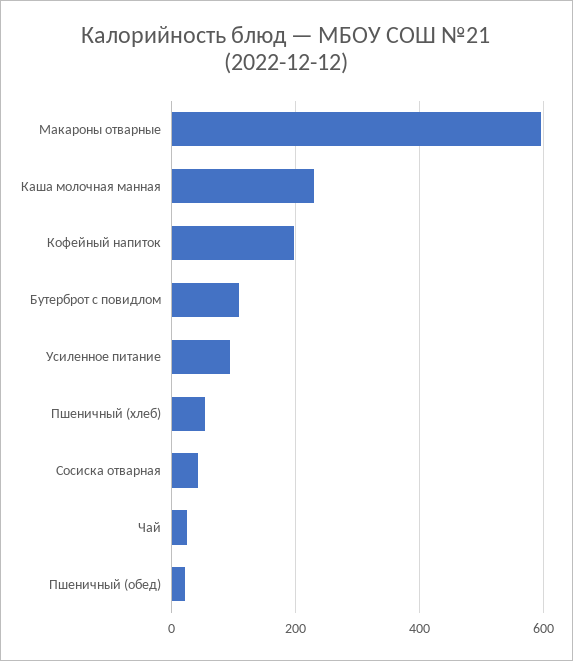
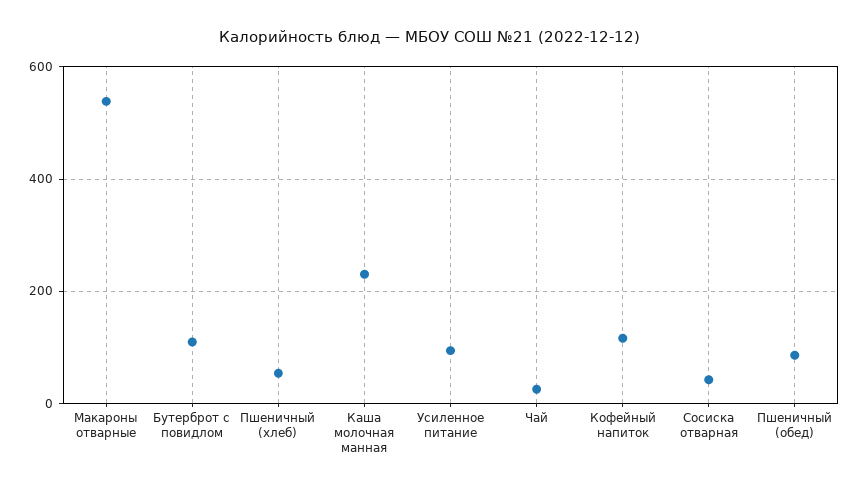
  {
-   "Макароны отварные": 600,
+   "Макароны отварные": 540,
    "Каша молочная манная": 240,
-   "Кофейный напиток": 200,
+   "Кофейный напиток": 120,
    "Бутерброт с повидлом": 100,
    "Усиленное питание": 100,
    "Пшеничный (хлеб)": 60,
    "Сосиска отварная": 40,
    "Чай": 20,
-   "Пшеничный (обед)": 20
+   "Пшеничный (обед)": 80
  }

